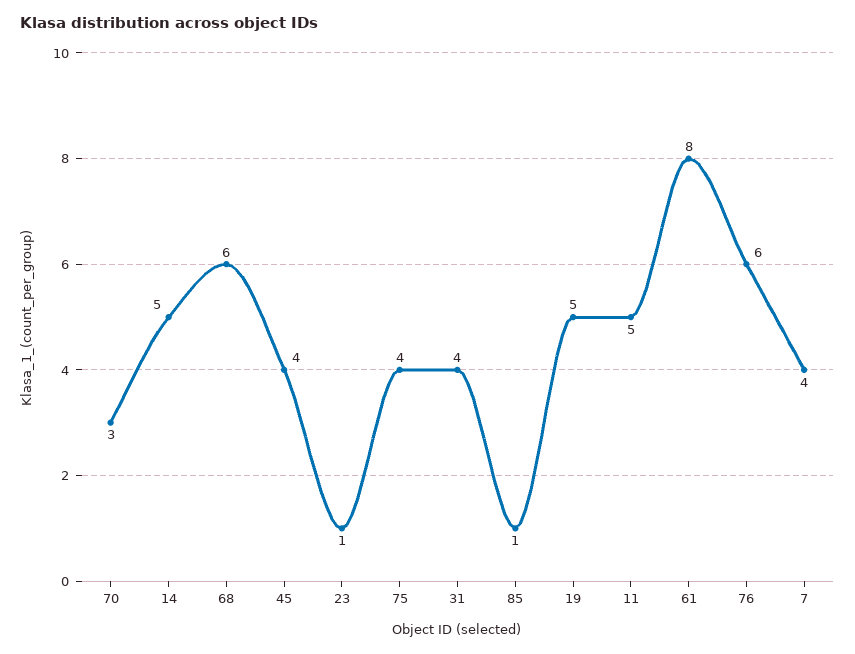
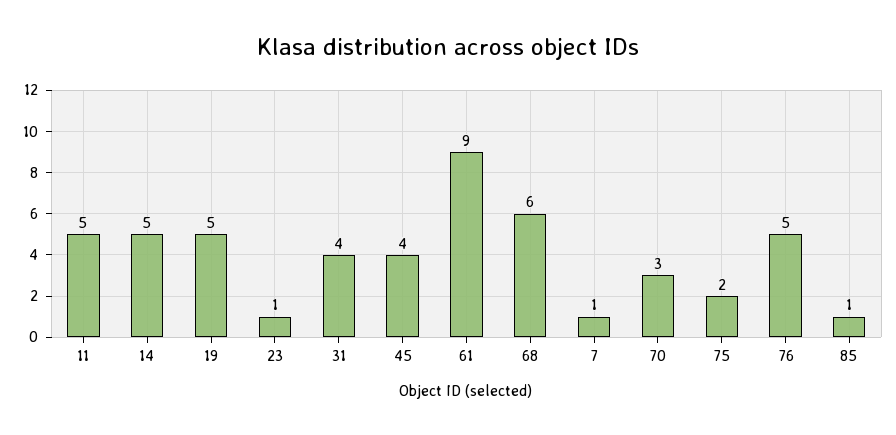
  {
    "70": 3,
    "14": 5,
    "68": 6,
    "45": 4,
    "23": 1,
-   "75": 4,
+   "75": 2,
    "31": 4,
    "85": 1,
    "19": 5,
    "11": 5,
-   "61": 8,
+   "61": 9,
-   "76": 6,
+   "76": 5,
-   "7": 4
+   "7": 1
  }

